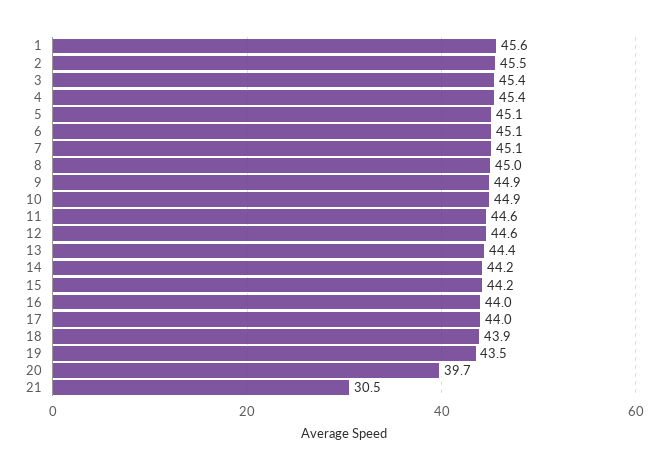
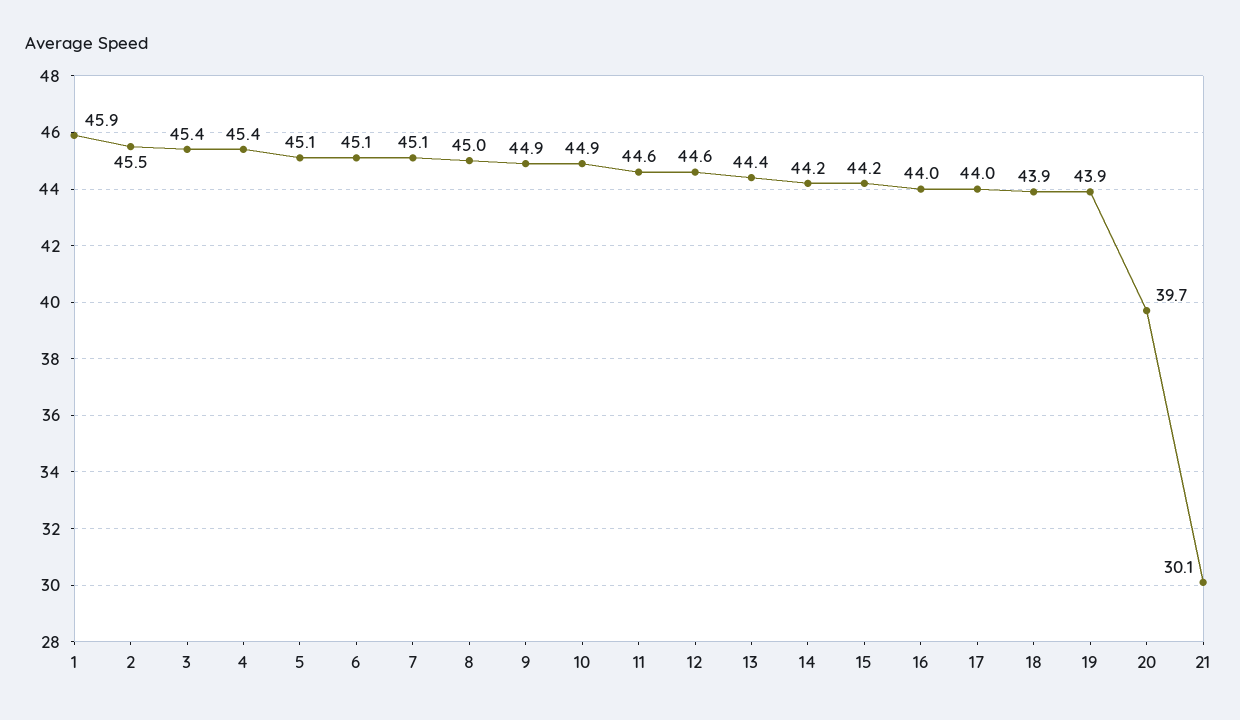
  {
-   "1": 45.6,
+   "1": 45.9,
    "2": 45.5,
    "3": 45.4,
    "4": 45.4,
    "5": 45.1,
    "6": 45.1,
    "7": 45.1,
    "8": 45,
    "9": 44.9,
    "10": 44.9,
    "11": 44.6,
    "12": 44.6,
    "13": 44.4,
    "14": 44.2,
    "15": 44.2,
    "16": 44,
    "17": 44,
    "18": 43.9,
-   "19": 43.5,
+   "19": 43.9,
    "20": 39.7,
-   "21": 30.5
+   "21": 30.1
  }

